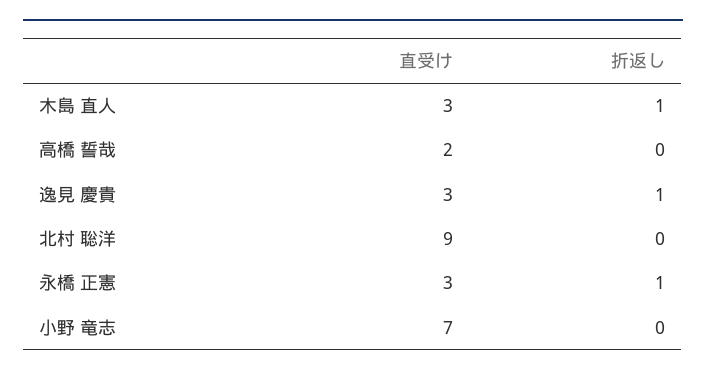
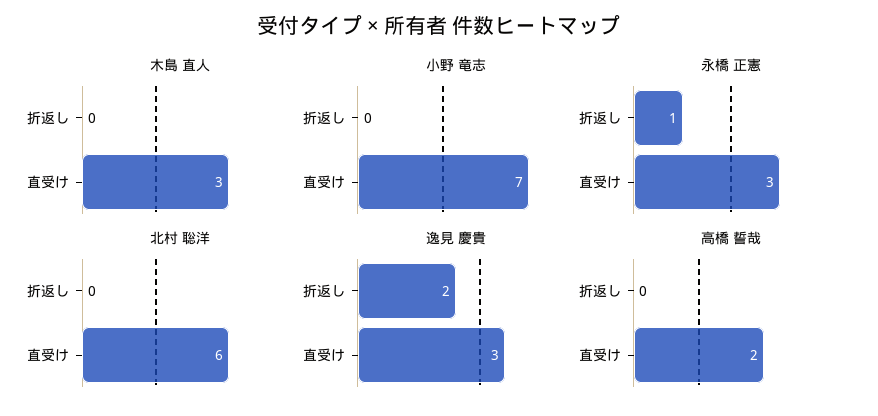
  {
    "木島 直人": {
      "直受け": 3,
-     "折返し": 1
+     "折返し": 0
    },
    "高橋 誓哉": {
      "直受け": 2,
      "折返し": 0
    },
    "逸見 慶貴": {
      "直受け": 3,
-     "折返し": 1
+     "折返し": 2
    },
    "北村 聡洋": {
-     "直受け": 9,
+     "直受け": 6,
      "折返し": 0
    },
    "永橋 正憲": {
      "直受け": 3,
      "折返し": 1
    },
    "小野 竜志": {
      "直受け": 7,
      "折返し": 0
    }
  }

